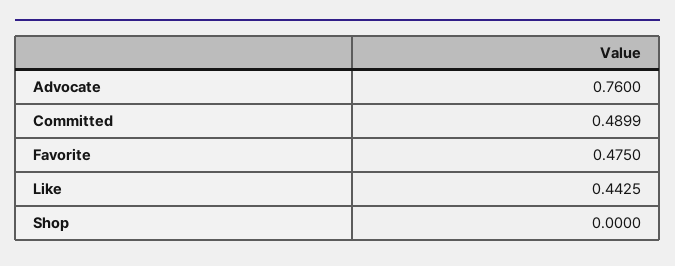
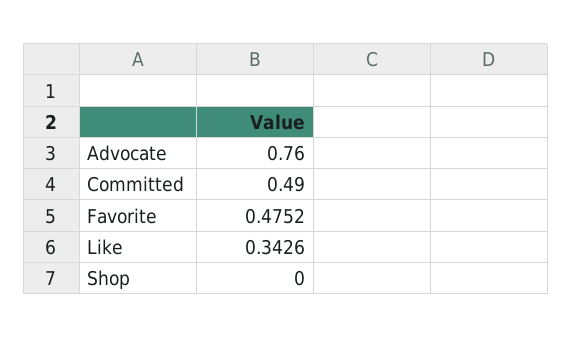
  {
    "Advocate": 0.76,
-   "Committed": 0.4899,
+   "Committed": 0.49,
-   "Favorite": 0.475,
+   "Favorite": 0.4752,
-   "Like": 0.4425,
+   "Like": 0.3426,
    "Shop": 0
  }

